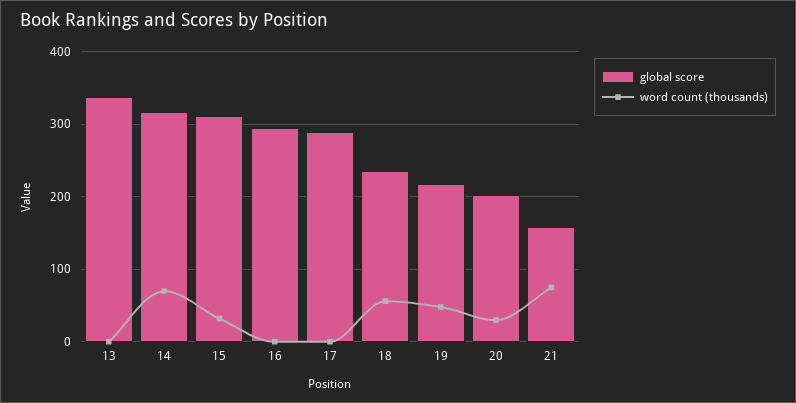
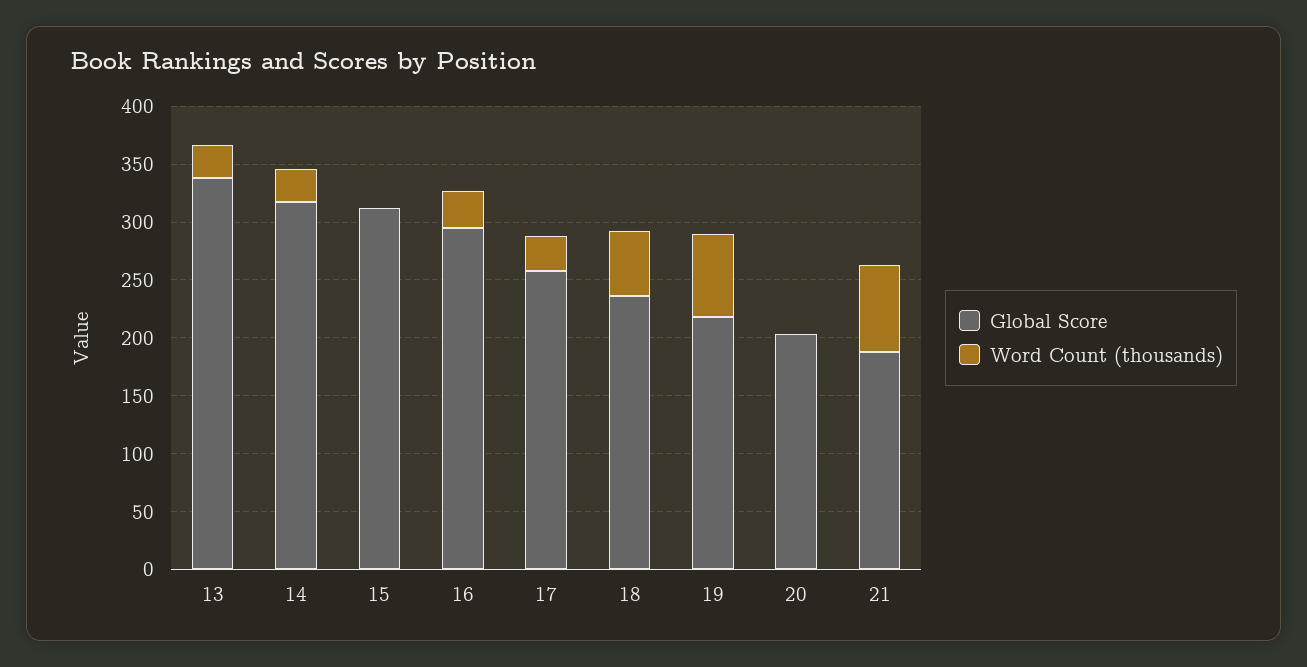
  {
    "global score": {
      "13": 340,
      "14": 320,
      "15": 310,
      "16": 300,
-     "17": 290,
+     "17": 260,
      "18": 240,
      "19": 220,
      "20": 200,
-     "21": 160
+     "21": 190
    },
    "word count (thousands)": {
-     "13": 0,
+     "13": 30,
-     "14": 70,
+     "14": 30,
-     "15": 30,
+     "15": 0,
-     "16": 0,
+     "16": 30,
-     "17": 0,
+     "17": 30,
      "18": 60,
-     "19": 50,
+     "19": 70,
-     "20": 30,
+     "20": 0,
      "21": 80
    }
  }

